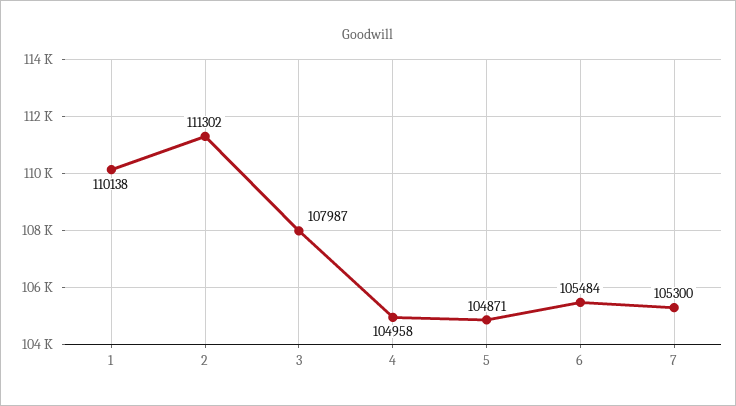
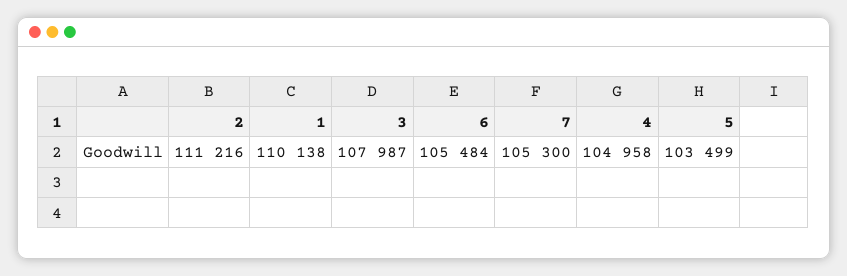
  {
    "1": 110138,
-   "2": 111302,
+   "2": 111216,
    "3": 107987,
    "4": 104958,
-   "5": 104871,
+   "5": 103499,
    "6": 105484,
    "7": 105300
  }

